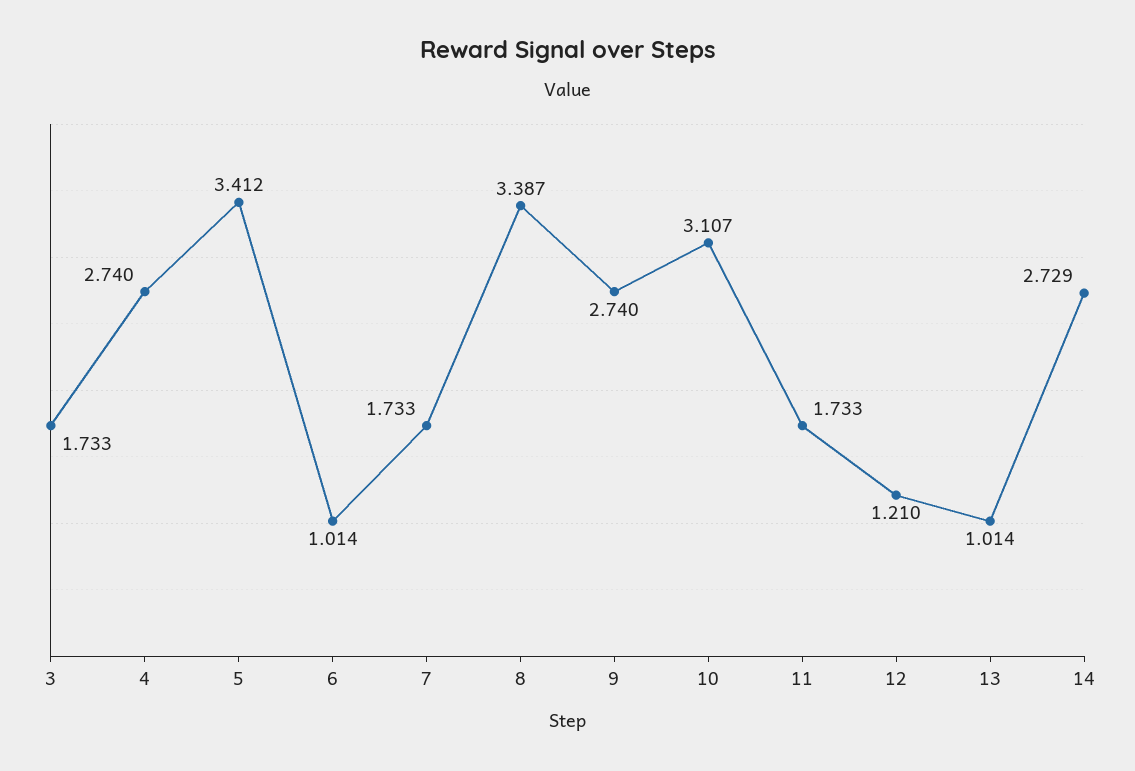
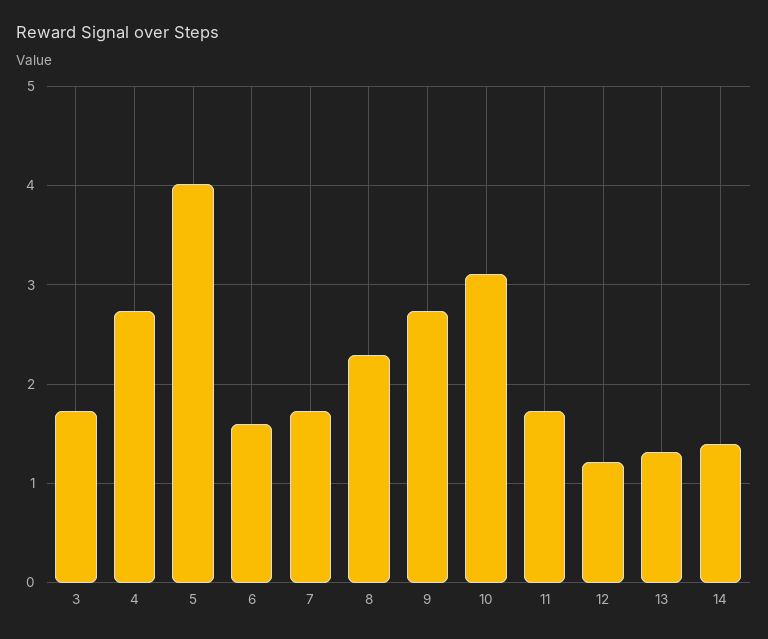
  {
    "3": 1.733,
    "4": 2.74,
-   "5": 3.412,
+   "5": 4,
-   "6": 1.014,
+   "6": 1.6,
    "7": 1.733,
-   "8": 3.387,
+   "8": 2.3,
    "9": 2.74,
    "10": 3.107,
    "11": 1.733,
    "12": 1.21,
-   "13": 1.014,
+   "13": 1.3,
-   "14": 2.729
+   "14": 1.4
  }

